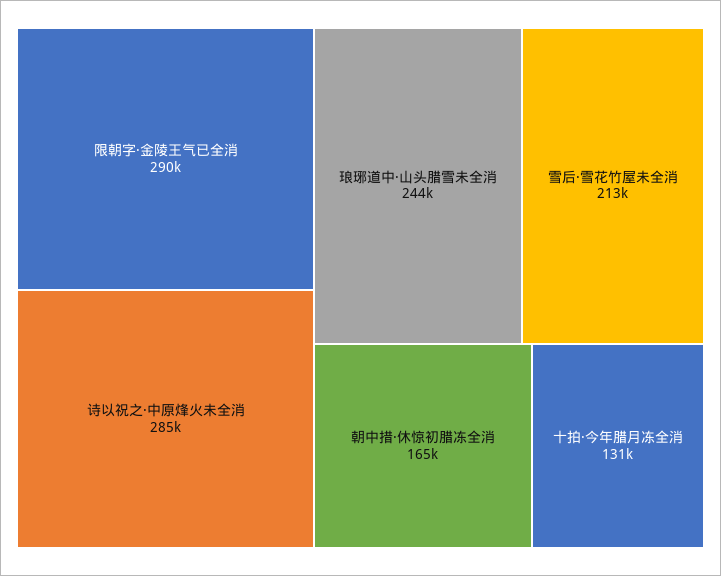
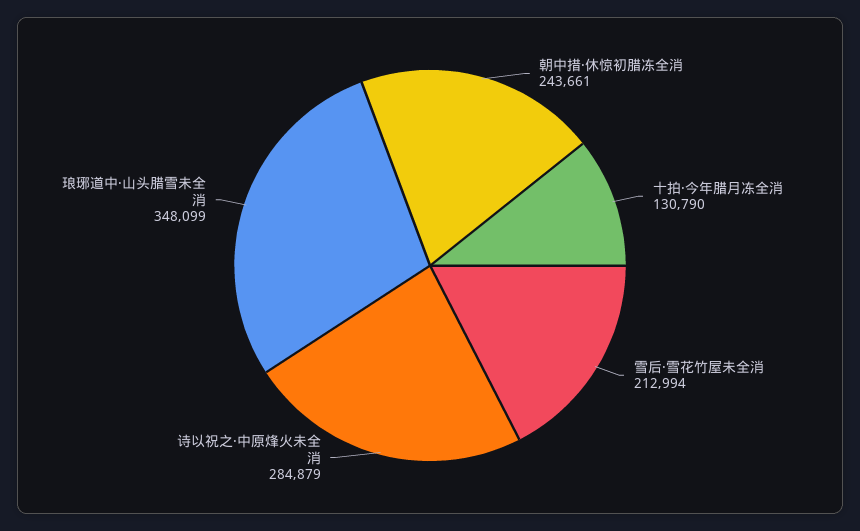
  {
-   "限朝字·金陵王气已全消": 290000,
    "诗以祝之·中原烽火未全消": 284879,
-   "琅琊道中·山头腊雪未全消": 244000,
+   "琅琊道中·山头腊雪未全消": 348099,
    "雪后·雪花竹屋未全消": 212994,
-   "朝中措·休惊初腊冻全消": 165000,
+   "朝中措·休惊初腊冻全消": 243661,
    "十拍·今年腊月冻全消": 130790
  }

